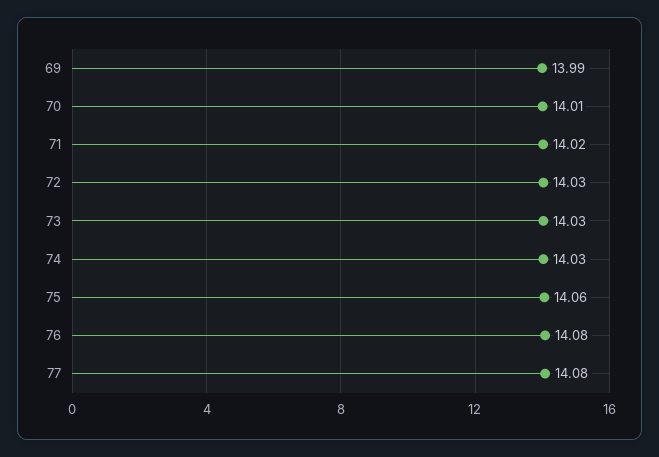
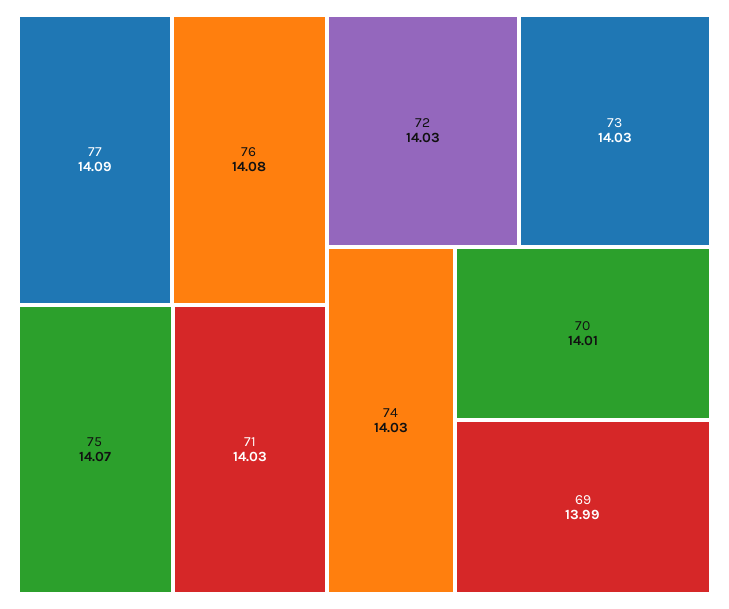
  {
    "69": 13.99,
    "70": 14.01,
-   "71": 14.02,
+   "71": 14.03,
    "72": 14.03,
    "73": 14.03,
    "74": 14.03,
-   "75": 14.06,
+   "75": 14.07,
    "76": 14.08,
-   "77": 14.08
+   "77": 14.09
  }

